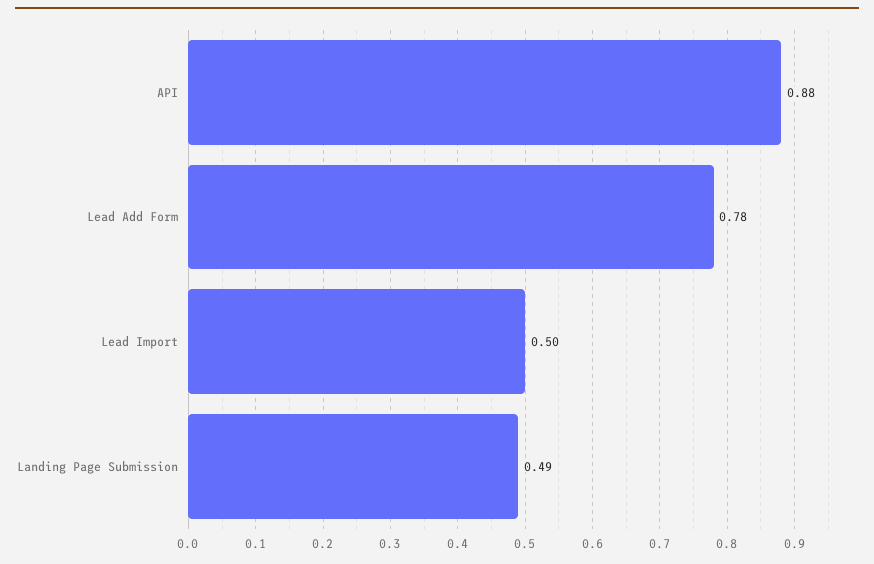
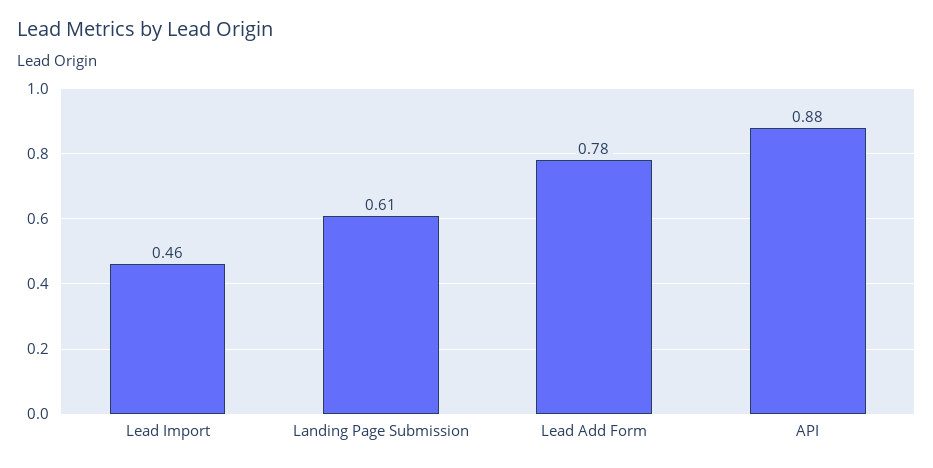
  {
    "API": 0.88,
    "Lead Add Form": 0.78,
-   "Lead Import": 0.5,
+   "Lead Import": 0.46,
-   "Landing Page Submission": 0.49
+   "Landing Page Submission": 0.61
  }

